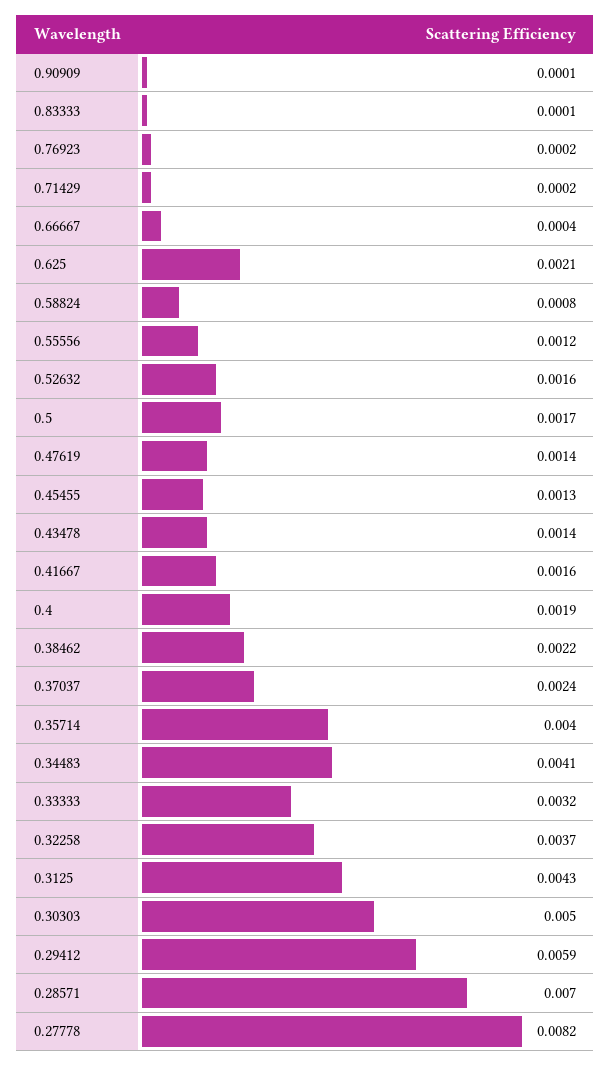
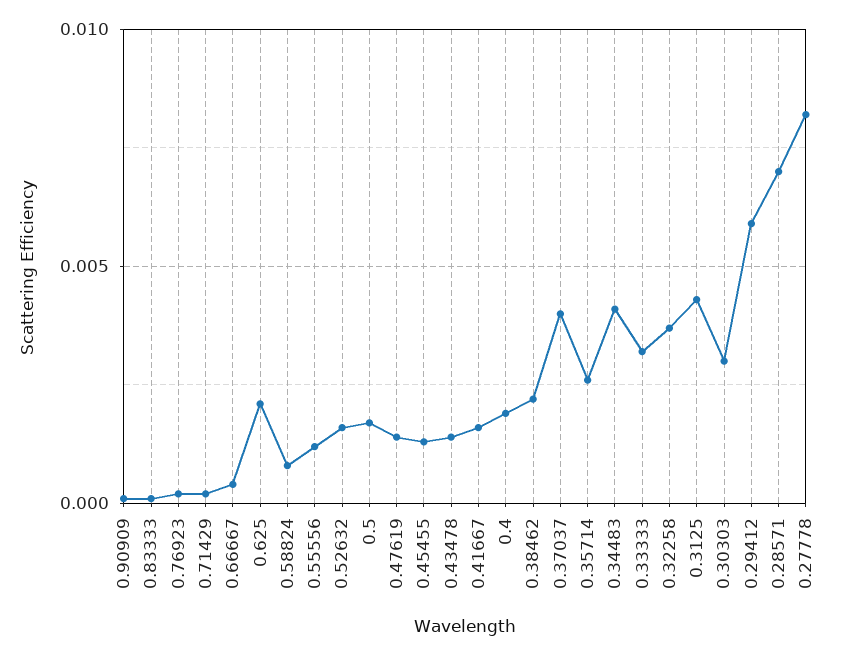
  {
    "0.90909": 0.0001,
    "0.83333": 0.0001,
    "0.76923": 0.0002,
    "0.71429": 0.0002,
    "0.66667": 0.0004,
    "0.625": 0.0021,
    "0.58824": 0.0008,
    "0.55556": 0.0012,
    "0.52632": 0.0016,
    "0.5": 0.0017,
    "0.47619": 0.0014,
    "0.45455": 0.0013,
    "0.43478": 0.0014,
    "0.41667": 0.0016,
    "0.4": 0.0019,
    "0.38462": 0.0022,
-   "0.37037": 0.0024,
+   "0.37037": 0.004,
-   "0.35714": 0.004,
+   "0.35714": 0.0025,
    "0.34483": 0.0041,
    "0.33333": 0.0032,
    "0.32258": 0.0037,
    "0.3125": 0.0043,
-   "0.30303": 0.005,
+   "0.30303": 0.003,
    "0.29412": 0.0059,
    "0.28571": 0.007,
    "0.27778": 0.0082
  }

